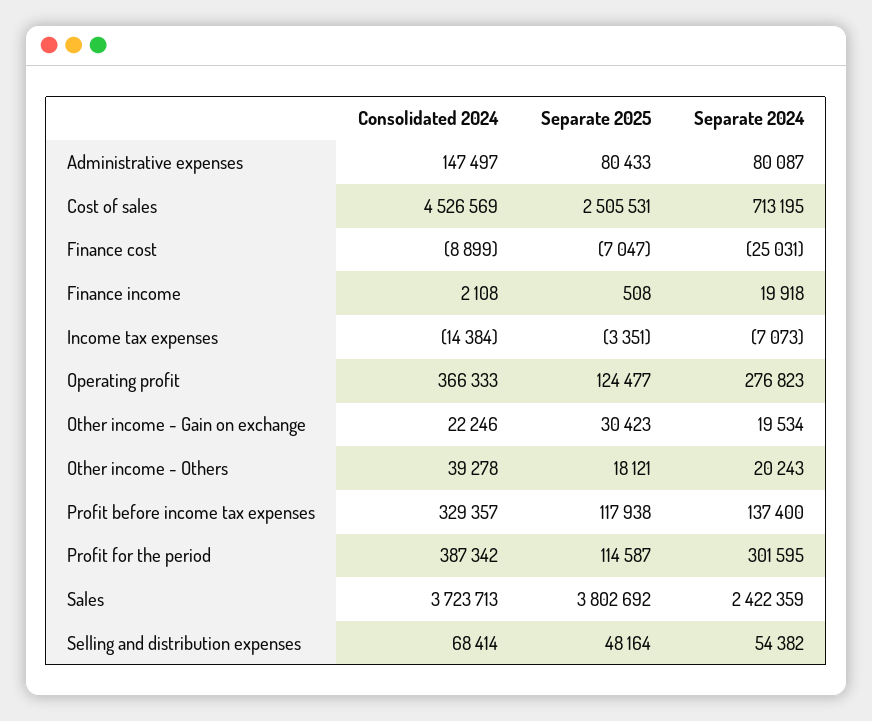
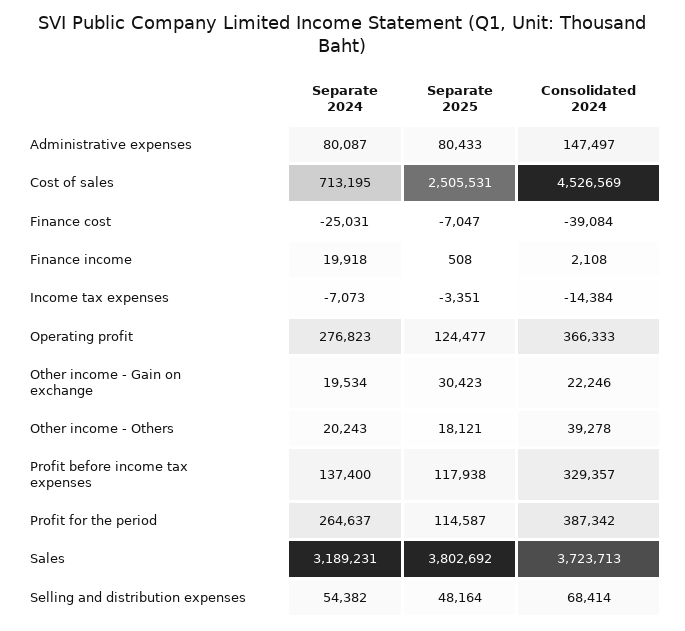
  {
    "Consolidated 2024": {
      "Administrative expenses": 147497,
      "Cost of sales": 4526569,
-     "Finance cost": -8899,
+     "Finance cost": -39084,
      "Finance income": 2108,
      "Income tax expenses": -14384,
      "Operating profit": 366333,
      "Other income - Gain on exchange": 22246,
      "Other income - Others": 39278,
      "Profit before income tax expenses": 329357,
      "Profit for the period": 387342,
      "Sales": 3723713,
      "Selling and distribution expenses": 68414
    },
    "Separate 2025": {
      "Administrative expenses": 80433,
      "Cost of sales": 2505531,
      "Finance cost": -7047,
      "Finance income": 508,
      "Income tax expenses": -3351,
      "Operating profit": 124477,
      "Other income - Gain on exchange": 30423,
      "Other income - Others": 18121,
      "Profit before income tax expenses": 117938,
      "Profit for the period": 114587,
      "Sales": 3802692,
      "Selling and distribution expenses": 48164
    },
    "Separate 2024": {
      "Administrative expenses": 80087,
      "Cost of sales": 713195,
      "Finance cost": -25031,
      "Finance income": 19918,
      "Income tax expenses": -7073,
      "Operating profit": 276823,
      "Other income - Gain on exchange": 19534,
      "Other income - Others": 20243,
      "Profit before income tax expenses": 137400,
-     "Profit for the period": 301595,
+     "Profit for the period": 264637,
-     "Sales": 2422359,
+     "Sales": 3189231,
      "Selling and distribution expenses": 54382
    }
  }

